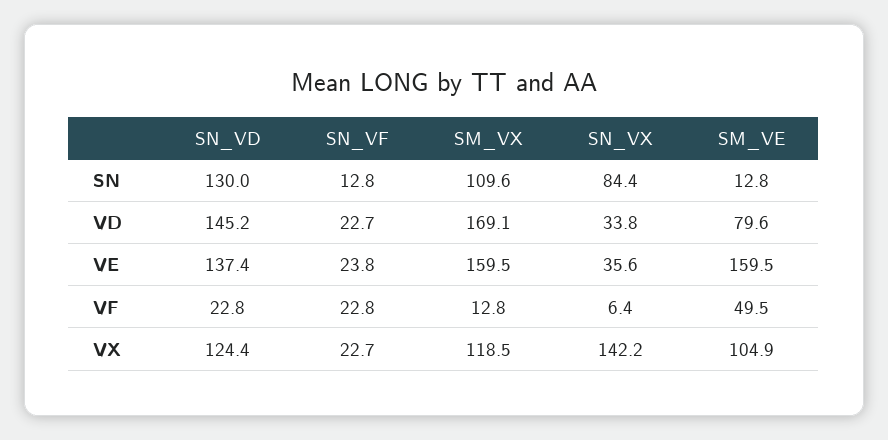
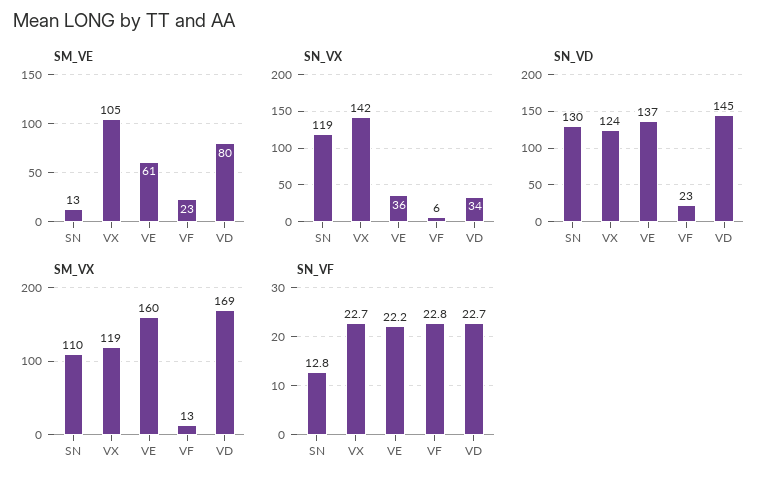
  {
    "SN_VD": {
      "SN": 130,
      "VD": 145.2,
      "VE": 137.4,
      "VF": 22.8,
      "VX": 124.4
    },
    "SN_VF": {
      "SN": 12.8,
      "VD": 22.7,
-     "VE": 23.8,
+     "VE": 22.2,
      "VF": 22.8,
      "VX": 22.7
    },
    "SM_VX": {
      "SN": 109.6,
      "VD": 169.1,
      "VE": 159.5,
      "VF": 12.8,
      "VX": 118.5
    },
    "SN_VX": {
-     "SN": 84.4,
+     "SN": 119,
      "VD": 33.8,
      "VE": 35.6,
      "VF": 6.4,
      "VX": 142.2
    },
    "SM_VE": {
      "SN": 12.8,
      "VD": 79.6,
-     "VE": 159.5,
+     "VE": 61,
-     "VF": 49.5,
+     "VF": 23,
      "VX": 104.9
    }
  }

